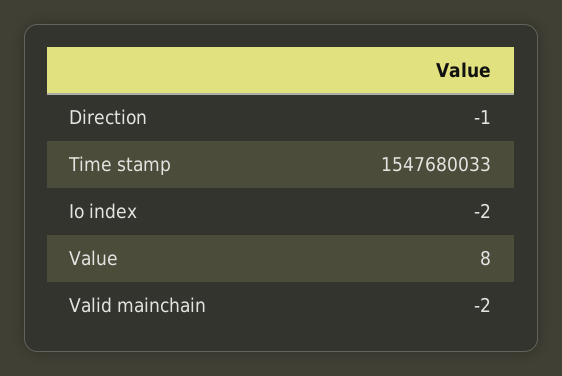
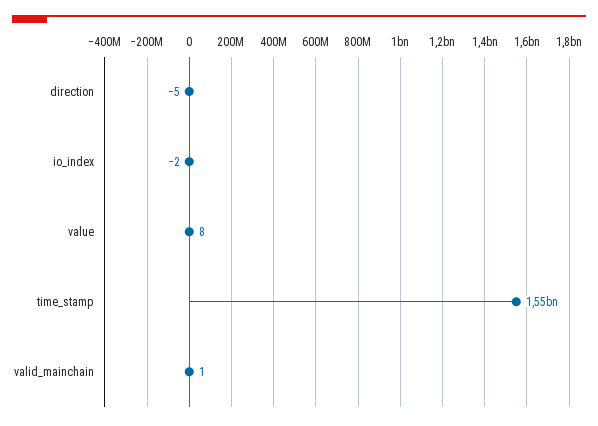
  {
-   "Direction": -1,
+   "Direction": -5,
    "Time stamp": 1547680033,
    "Io index": -2,
    "Value": 8,
-   "Valid mainchain": -2
+   "Valid mainchain": 1
  }

